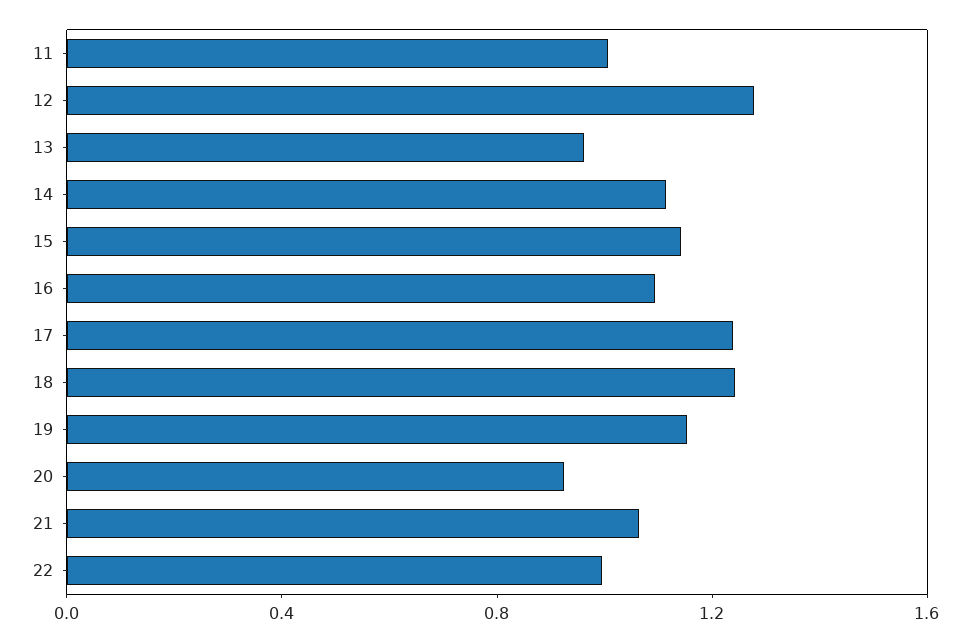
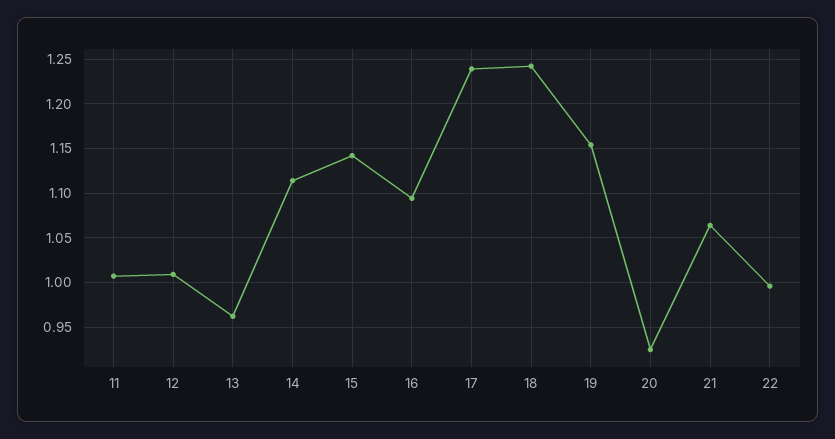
  {
    "11": 1.01,
-   "12": 1.3,
+   "12": 1.01,
    "13": 0.96,
    "14": 1.11,
    "15": 1.14,
    "16": 1.09,
    "17": 1.24,
    "18": 1.24,
    "19": 1.15,
    "20": 0.93,
    "21": 1.06,
    "22": 1
  }

